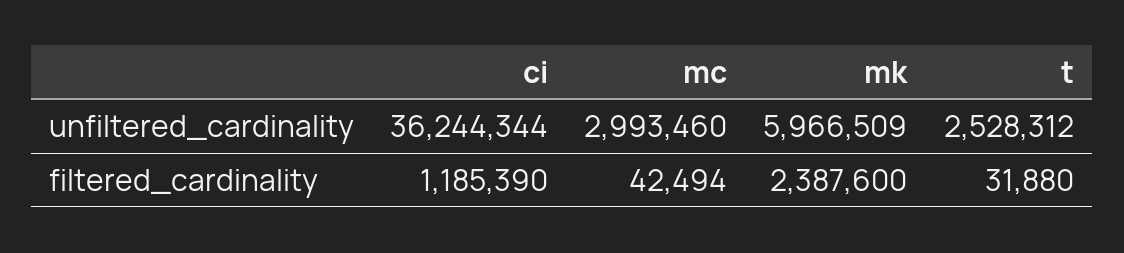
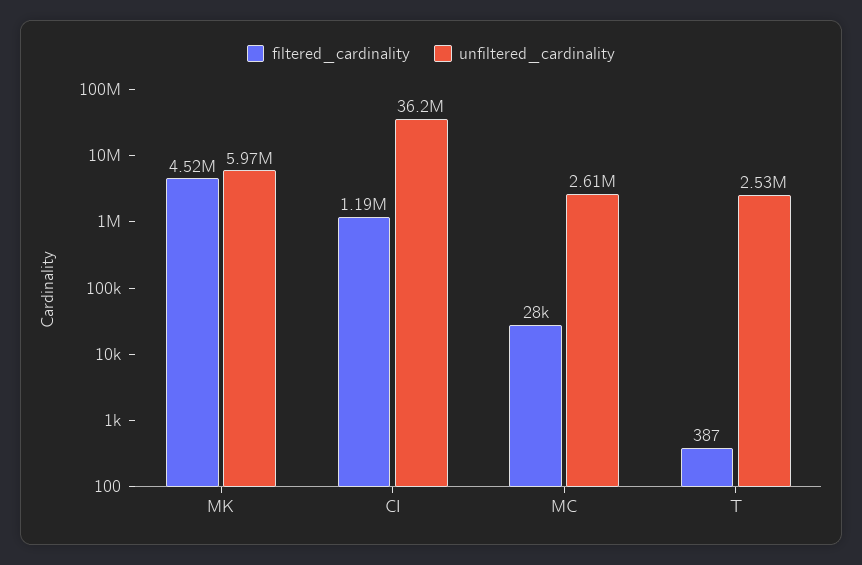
  {
    "unfiltered_cardinality": {
      "ci": 36244344,
-     "mc": 2993460,
+     "mc": 2610000,
      "mk": 5966509,
      "t": 2528312
    },
    "filtered_cardinality": {
      "ci": 1185390,
-     "mc": 42494,
+     "mc": 28000,
-     "mk": 2387600,
+     "mk": 4520000,
-     "t": 31880
+     "t": 387
    }
  }

